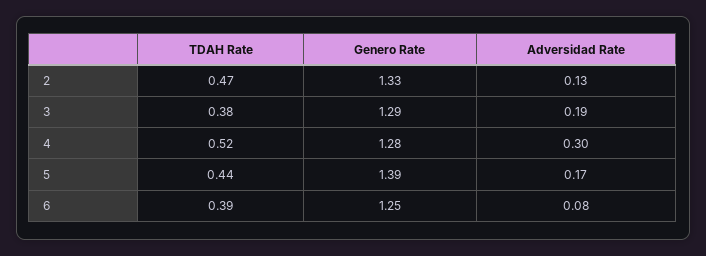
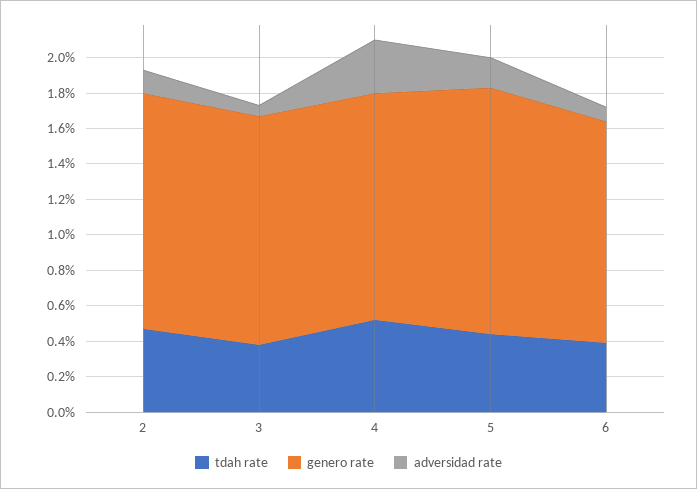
  {
    "TDAH Rate": {
      "2": 0.47,
      "3": 0.38,
      "4": 0.52,
      "5": 0.44,
      "6": 0.39
    },
    "Genero Rate": {
      "2": 1.33,
      "3": 1.29,
      "4": 1.28,
      "5": 1.39,
      "6": 1.25
    },
    "Adversidad Rate": {
      "2": 0.13,
-     "3": 0.19,
+     "3": 0.05,
      "4": 0.3,
      "5": 0.17,
      "6": 0.08
    }
  }

